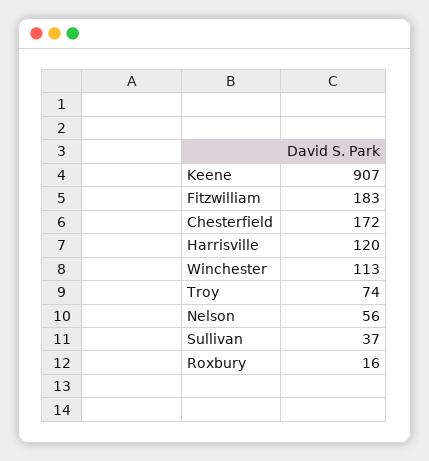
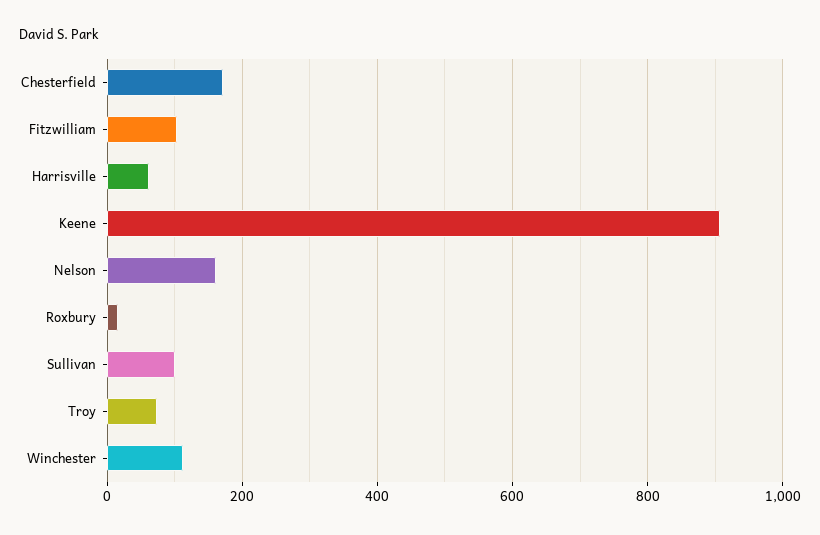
  {
    "Keene": 907,
-   "Fitzwilliam": 183,
+   "Fitzwilliam": 100,
    "Chesterfield": 172,
-   "Harrisville": 120,
+   "Harrisville": 60,
    "Winchester": 113,
    "Troy": 74,
-   "Nelson": 56,
+   "Nelson": 160,
-   "Sullivan": 37,
+   "Sullivan": 100,
    "Roxbury": 16
  }

